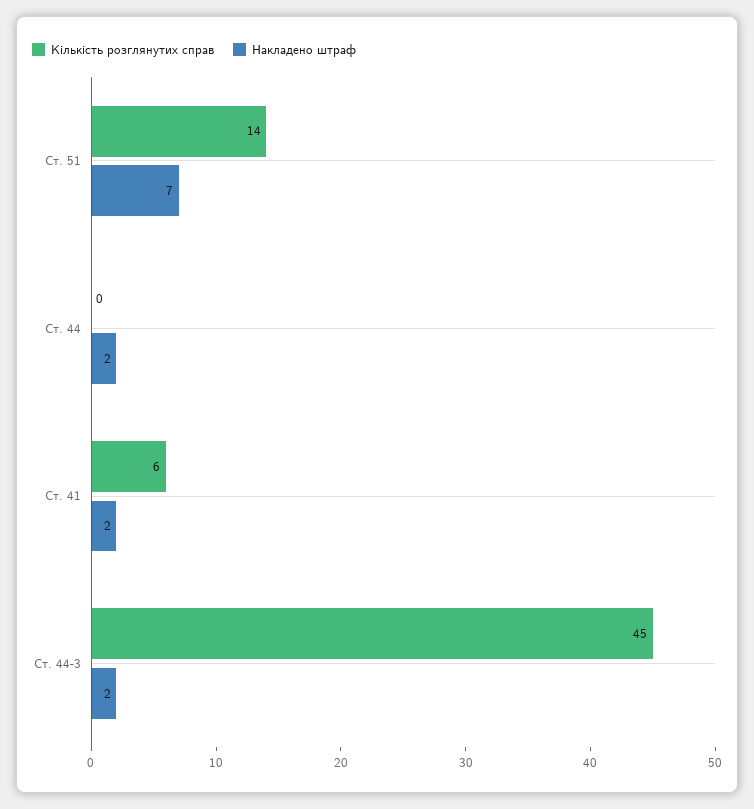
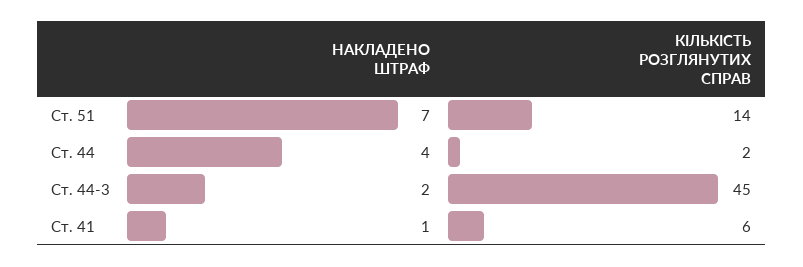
  {
    "Кількість розглянутих справ": {
      "Ст. 51": 14,
-     "Ст. 44": 0,
+     "Ст. 44": 2,
      "Ст. 41": 6,
      "Ст. 44-3": 45
    },
    "Накладено штраф": {
      "Ст. 51": 7,
-     "Ст. 44": 2,
+     "Ст. 44": 4,
-     "Ст. 41": 2,
+     "Ст. 41": 1,
      "Ст. 44-3": 2
    }
  }

